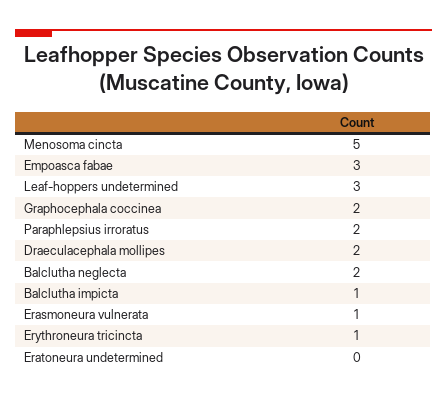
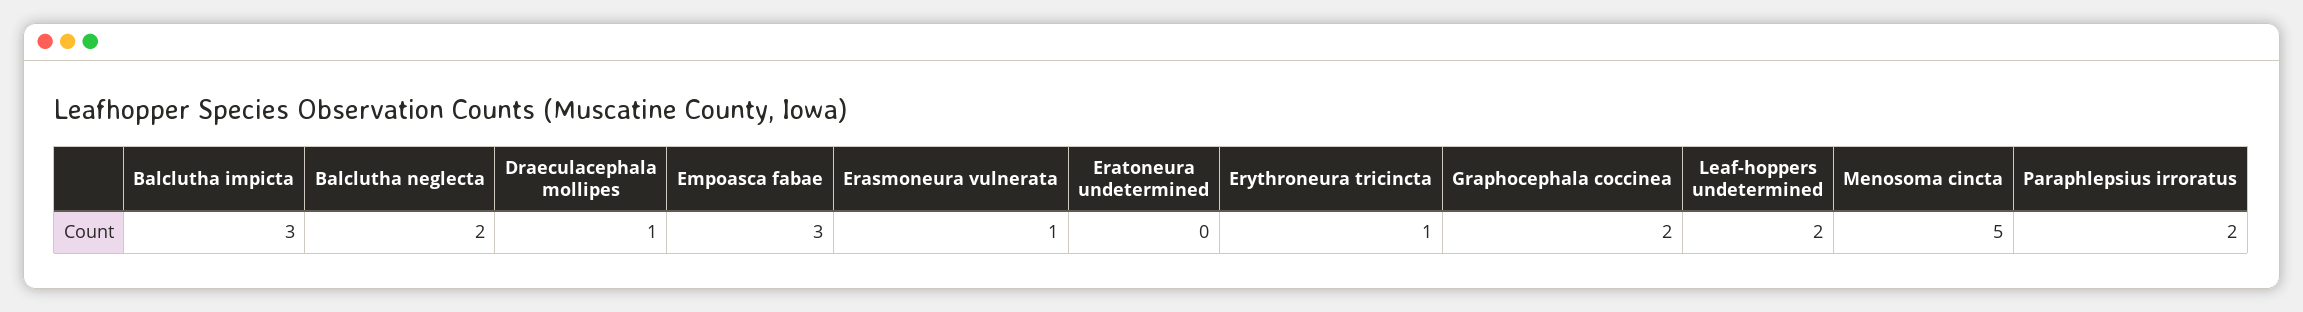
  {
    "Menosoma cincta": 5,
    "Empoasca fabae": 3,
-   "Leaf-hoppers undetermined": 3,
+   "Leaf-hoppers undetermined": 2,
    "Graphocephala coccinea": 2,
    "Paraphlepsius irroratus": 2,
-   "Draeculacephala mollipes": 2,
+   "Draeculacephala mollipes": 1,
    "Balclutha neglecta": 2,
-   "Balclutha impicta": 1,
+   "Balclutha impicta": 3,
    "Erasmoneura vulnerata": 1,
    "Erythroneura tricincta": 1,
    "Eratoneura undetermined": 0
  }

